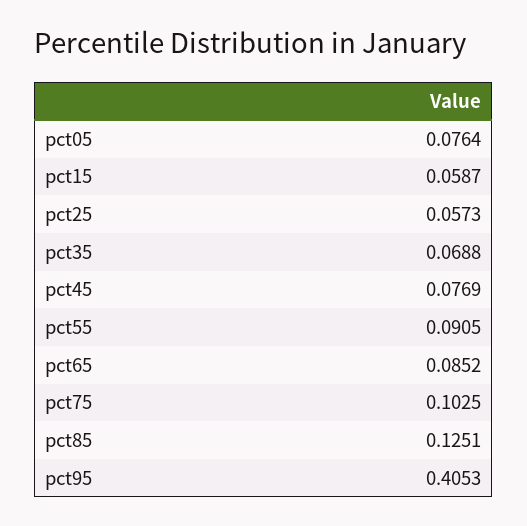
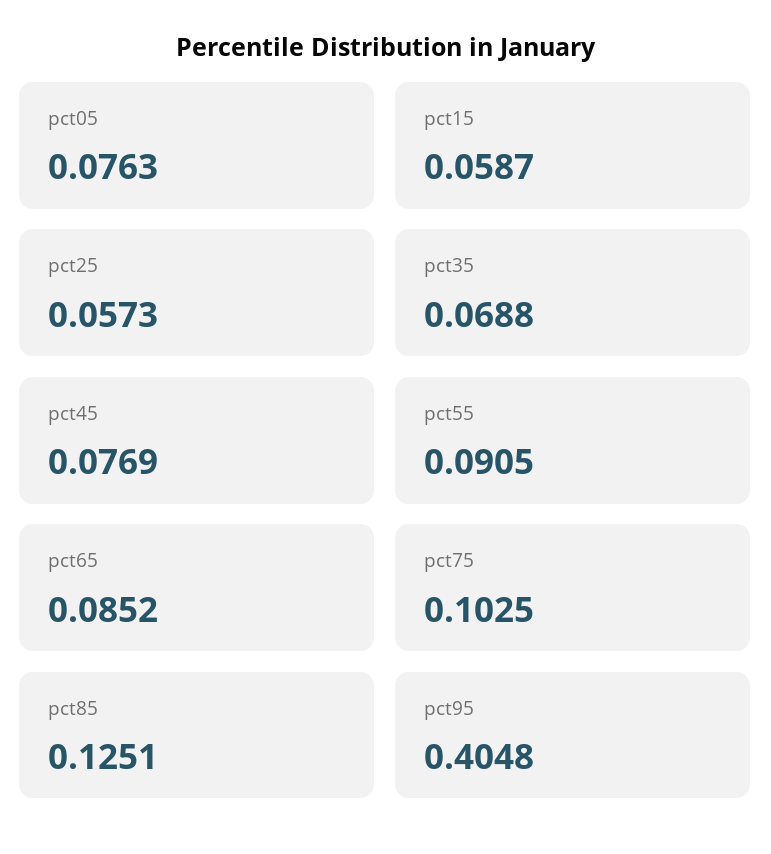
  {
-   "pct05": 0.0764,
+   "pct05": 0.0763,
    "pct15": 0.0587,
    "pct25": 0.0573,
    "pct35": 0.0688,
    "pct45": 0.0769,
    "pct55": 0.0905,
    "pct65": 0.0852,
    "pct75": 0.1025,
    "pct85": 0.1251,
-   "pct95": 0.4053
+   "pct95": 0.4048
  }

